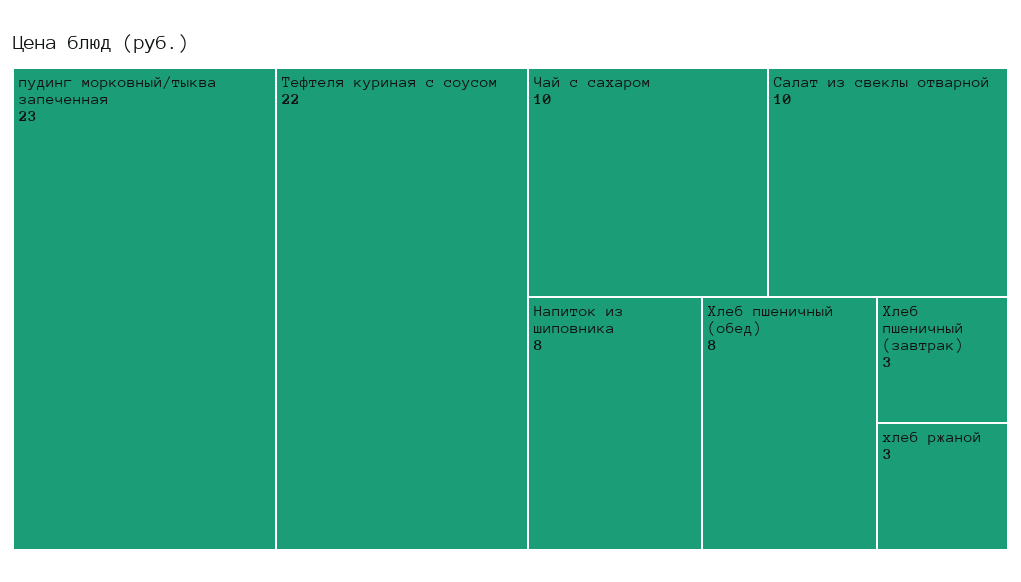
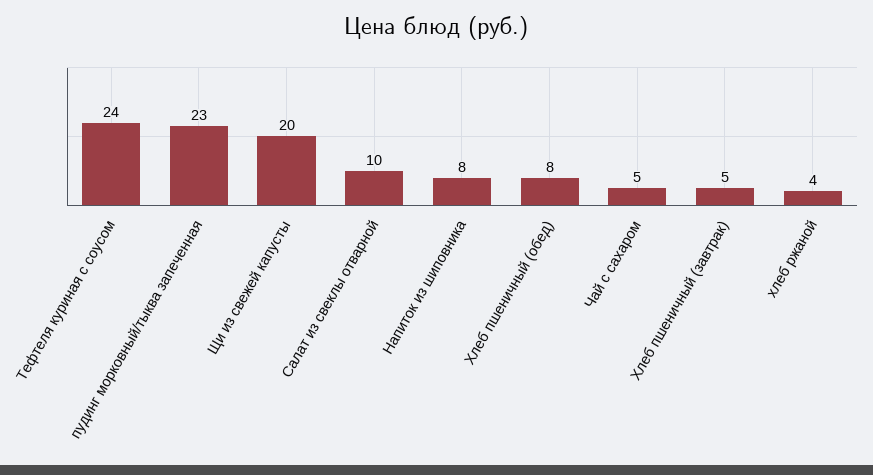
  {
    "пудинг морковный/тыква запеченная": 23,
-   "Тефтеля куриная с соусом": 22,
+   "Тефтеля куриная с соусом": 24,
-   "Чай с сахаром": 10,
+   "Чай с сахаром": 5,
    "Салат из свеклы отварной": 10,
    "Напиток из шиповника": 8,
    "Хлеб пшеничный (обед)": 8,
-   "Хлеб пшеничный (завтрак)": 3,
+   "Хлеб пшеничный (завтрак)": 5,
-   "хлеб ржаной": 3
+   "хлеб ржаной": 4,
+   "Щи из свежей капусты": 20
  }

